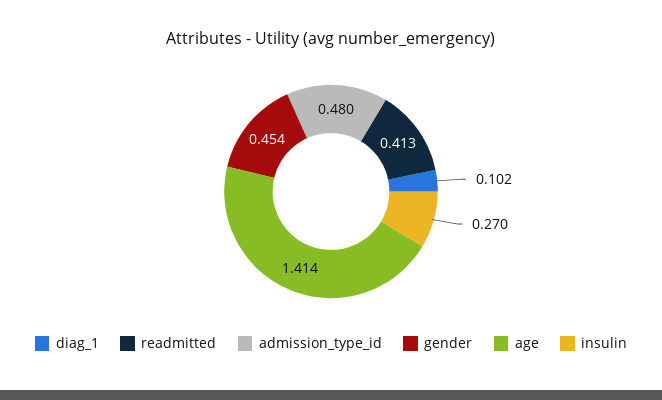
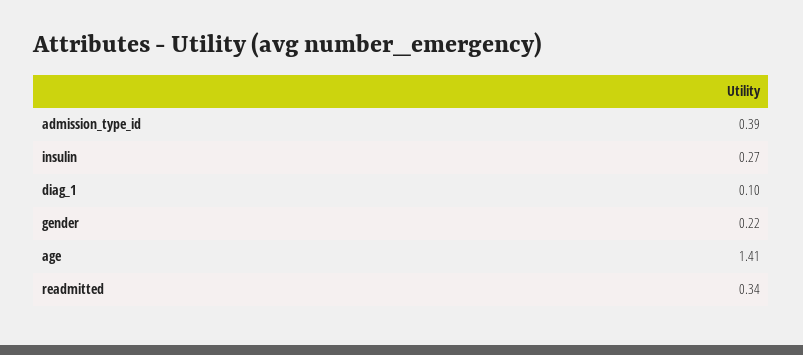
  {
    "diag_1": 0.102,
-   "readmitted": 0.413,
+   "readmitted": 0.34,
-   "admission_type_id": 0.48,
+   "admission_type_id": 0.39,
-   "gender": 0.454,
+   "gender": 0.22,
    "age": 1.414,
    "insulin": 0.27
  }

